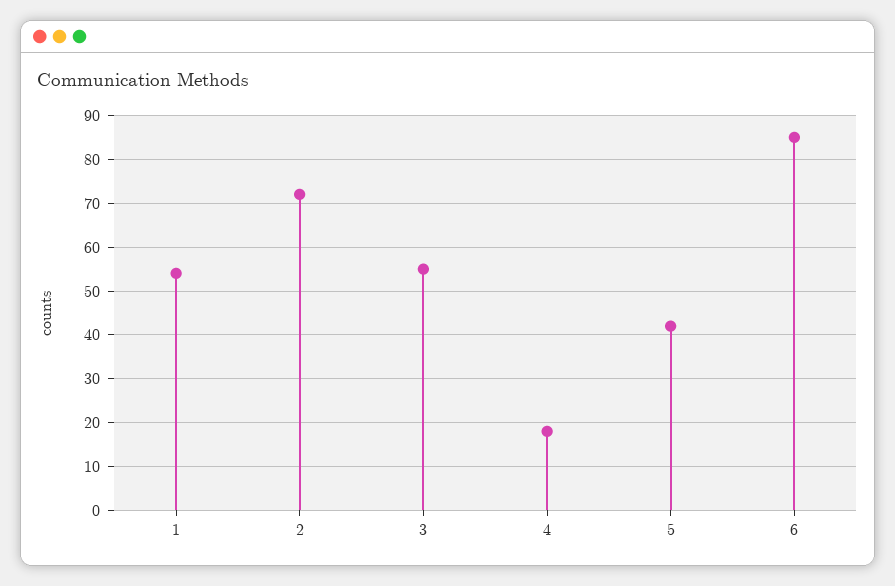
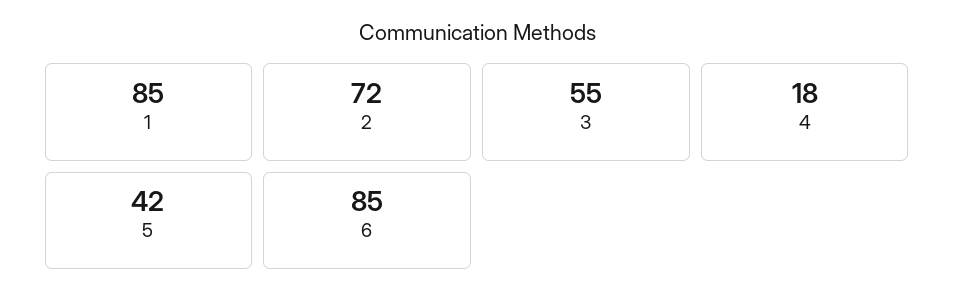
  {
-   "1": 55,
+   "1": 85,
    "2": 72,
    "3": 55,
    "4": 18,
    "5": 42,
    "6": 85
  }

